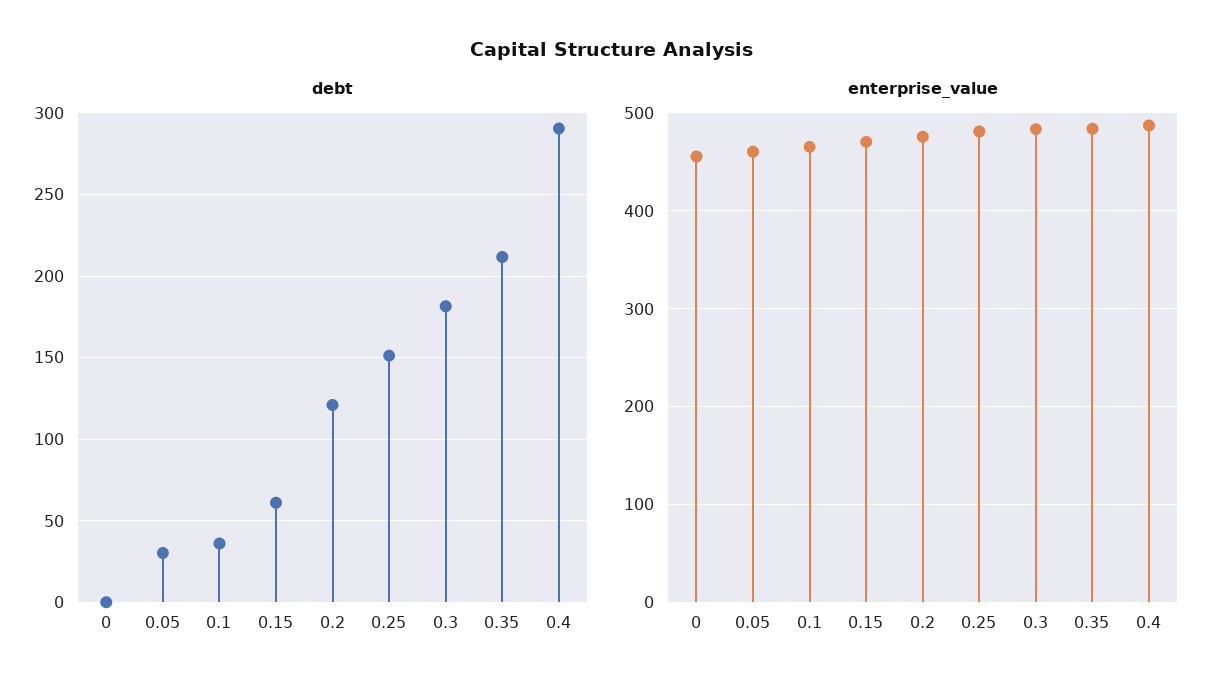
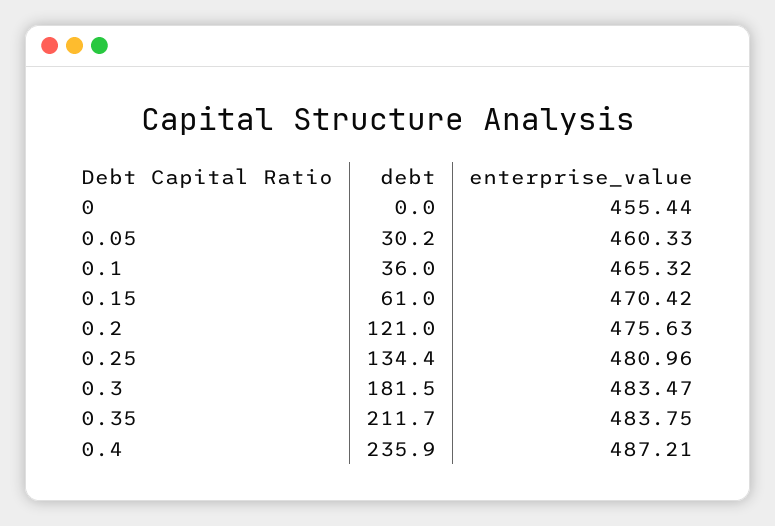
  {
    "debt": {
      "0": 0,
      "0.05": 30.2,
      "0.1": 36,
      "0.15": 61,
      "0.2": 121,
-     "0.25": 150,
+     "0.25": 134.4,
      "0.3": 181.5,
      "0.35": 211.7,
-     "0.4": 290
+     "0.4": 235.9
    },
    "enterprise_value": {
      "0": 455.44,
      "0.05": 460.33,
      "0.1": 465.32,
      "0.15": 470.42,
      "0.2": 475.63,
      "0.25": 480.96,
      "0.3": 483.47,
      "0.35": 483.75,
      "0.4": 487.21
    }
  }

